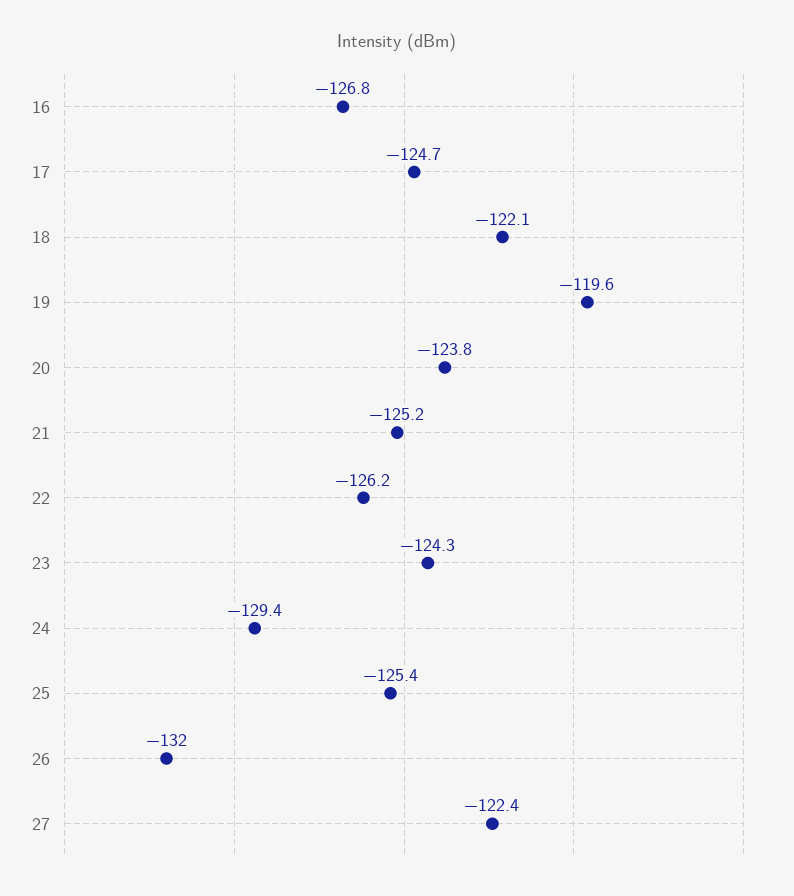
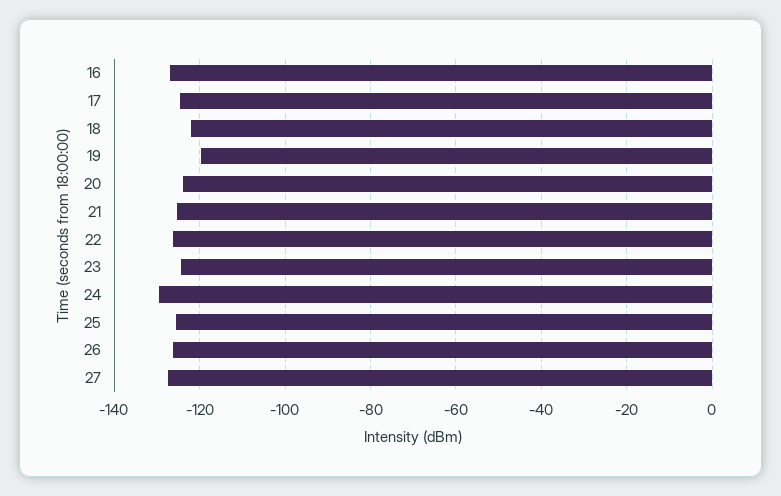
  {
    "16": -126.8,
    "17": -124.7,
    "18": -122.1,
    "19": -119.6,
    "20": -123.8,
    "21": -125.2,
    "22": -126.2,
    "23": -124.3,
    "24": -129.4,
    "25": -125.4,
-   "26": -132,
+   "26": -126,
-   "27": -122.4
+   "27": -128
  }

